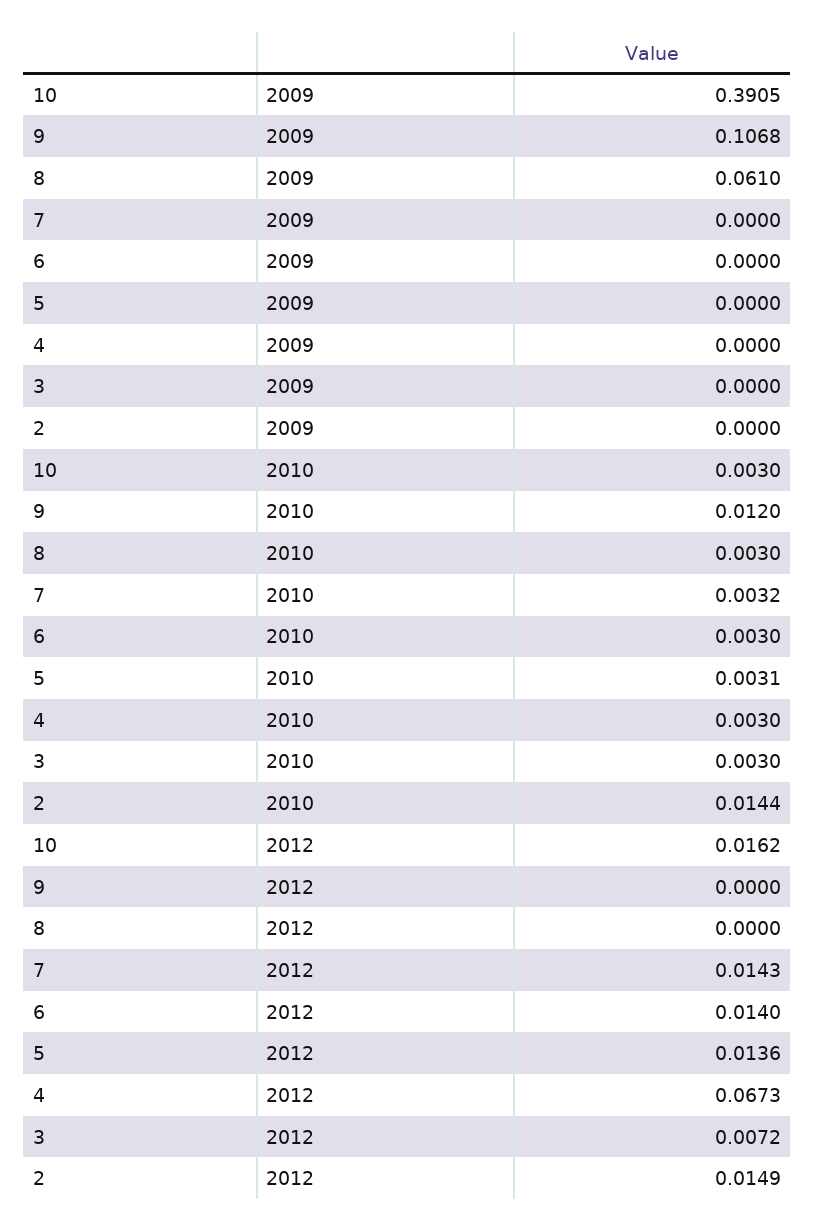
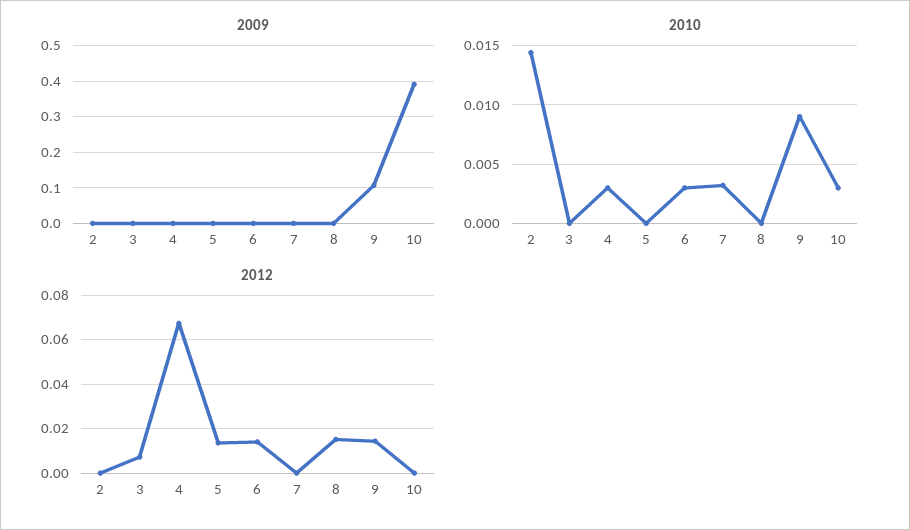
  {
    "2009": {
      "10": 0.3905,
      "9": 0.1068,
-     "8": 0.061,
+     "8": 0,
      "7": 0,
      "6": 0,
      "5": 0,
      "4": 0,
      "3": 0,
      "2": 0
    },
    "2010": {
      "10": 0.003,
-     "9": 0.012,
+     "9": 0.009,
-     "8": 0.003,
+     "8": 0,
      "7": 0.0032,
      "6": 0.003,
-     "5": 0.0031,
+     "5": 0,
      "4": 0.003,
-     "3": 0.003,
+     "3": 0,
      "2": 0.0144
    },
    "2012": {
-     "10": 0.0162,
+     "10": 0,
-     "9": 0,
+     "9": 0.015,
-     "8": 0,
+     "8": 0.015,
-     "7": 0.0143,
+     "7": 0,
      "6": 0.014,
      "5": 0.0136,
      "4": 0.0673,
      "3": 0.0072,
-     "2": 0.0149
+     "2": 0
    }
  }

